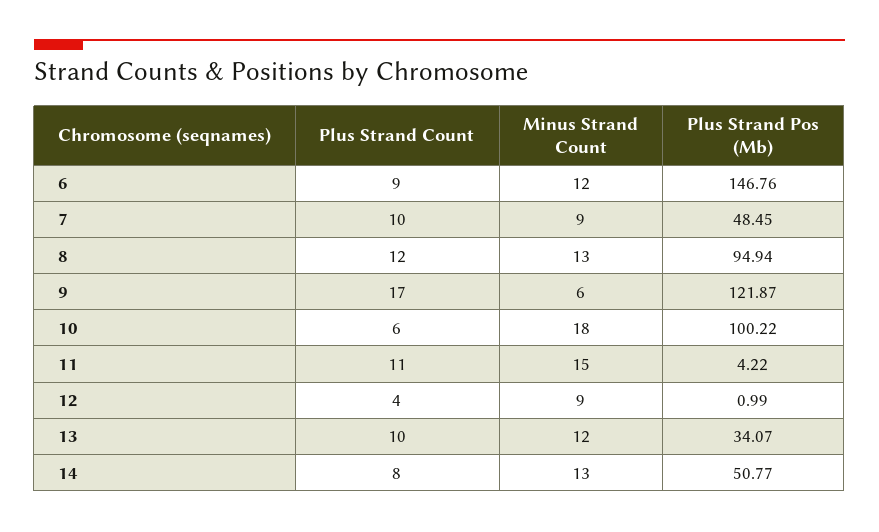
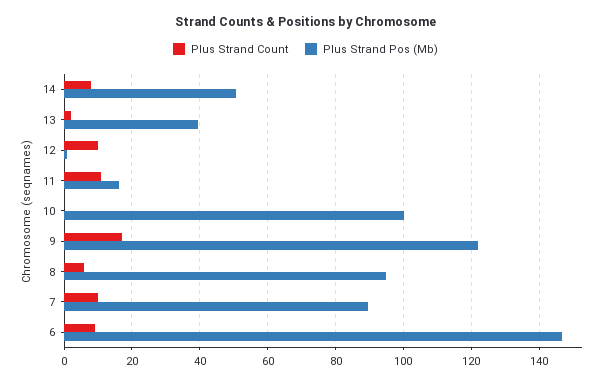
  {
    "Plus Strand Count": {
      "6": 9,
      "7": 10,
-     "8": 12,
+     "8": 6,
      "9": 17,
-     "10": 6,
+     "10": 0,
      "11": 11,
-     "12": 4,
+     "12": 10,
-     "13": 10,
+     "13": 2,
      "14": 8
    },
-   "Minus Strand Count": {
-     "6": 12,
-     "7": 9,
-     "8": 13,
-     "9": 6,
-     "10": 18,
-     "11": 15,
-     "12": 9,
-     "13": 12,
-     "14": 13
-   },
    "Plus Strand Pos (Mb)": {
      "6": 146.76,
-     "7": 48.45,
+     "7": 90,
      "8": 94.94,
      "9": 121.87,
      "10": 100.22,
-     "11": 4.22,
+     "11": 16,
      "12": 0.99,
-     "13": 34.07,
+     "13": 40,
      "14": 50.77
    }
  }

